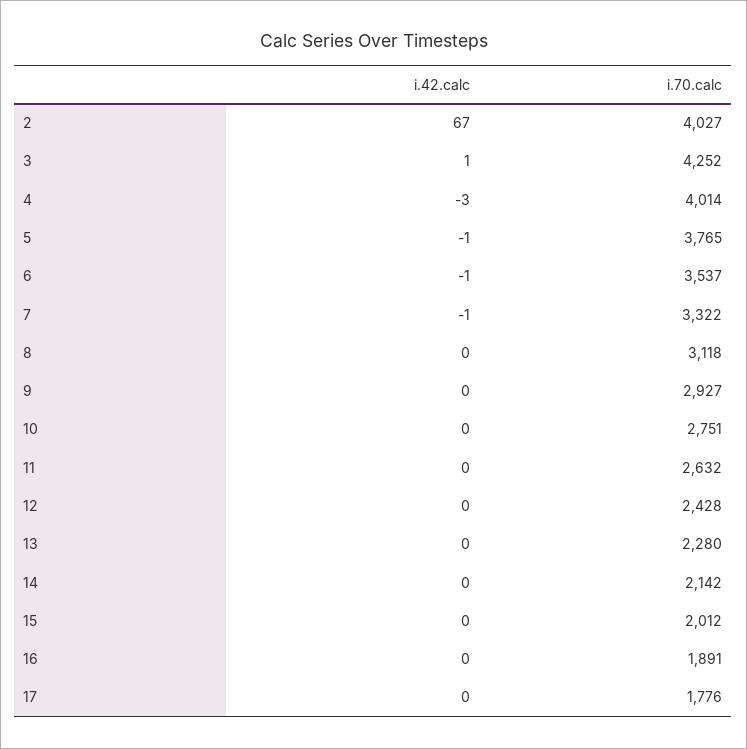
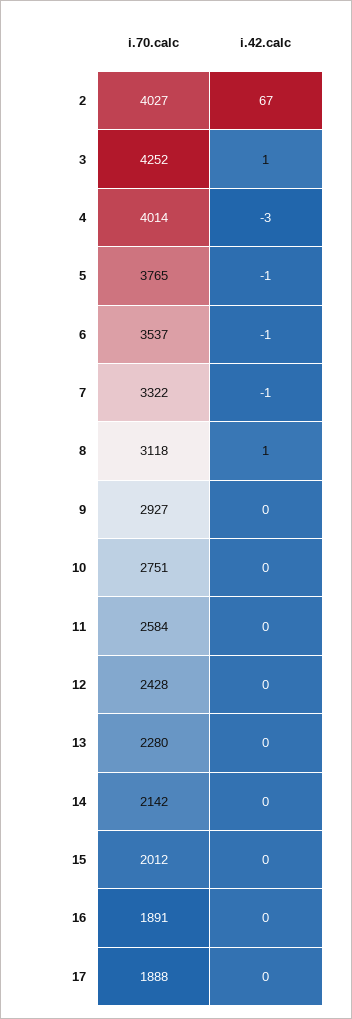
  {
    "i.42.calc": {
      "2": 67,
      "3": 1,
      "4": -3,
      "5": -1,
      "6": -1,
      "7": -1,
-     "8": 0,
+     "8": 1,
      "9": 0,
      "10": 0,
      "11": 0,
      "12": 0,
      "13": 0,
      "14": 0,
      "15": 0,
      "16": 0,
      "17": 0
    },
    "i.70.calc": {
      "2": 4027,
      "3": 4252,
      "4": 4014,
      "5": 3765,
      "6": 3537,
      "7": 3322,
      "8": 3118,
      "9": 2927,
      "10": 2751,
-     "11": 2632,
+     "11": 2584,
      "12": 2428,
      "13": 2280,
      "14": 2142,
      "15": 2012,
      "16": 1891,
-     "17": 1776
+     "17": 1888
    }
  }

